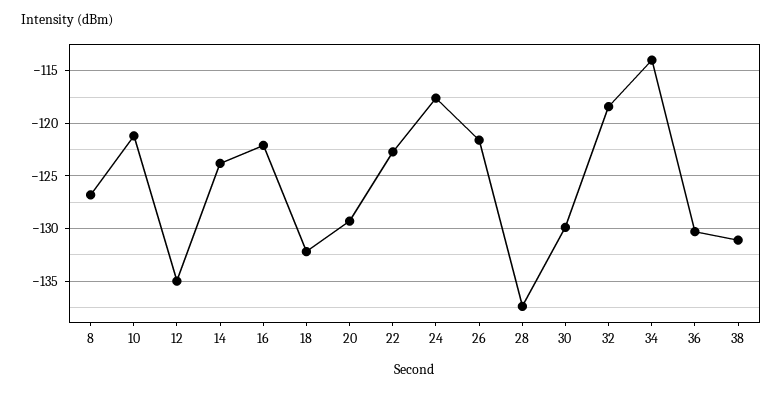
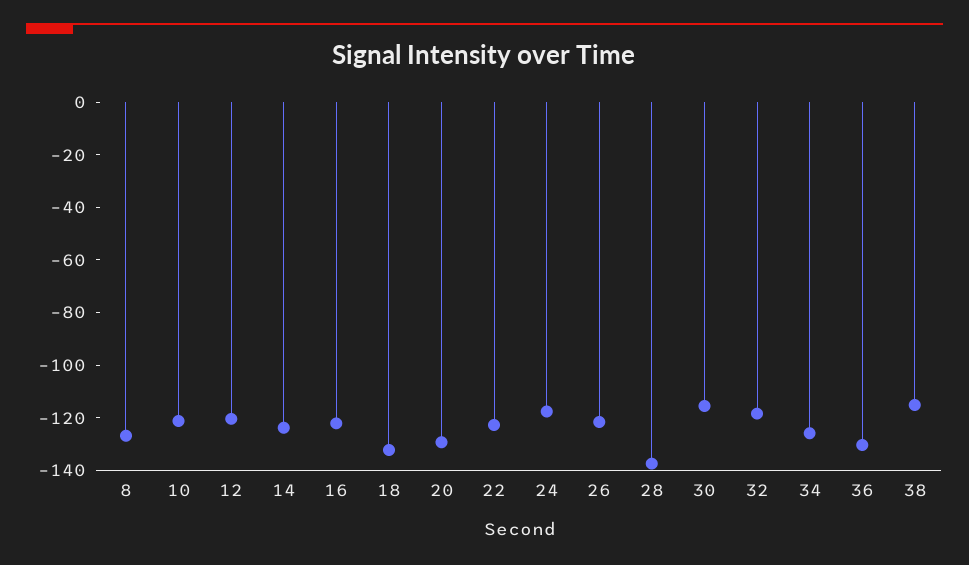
  {
    "8": -127,
    "10": -121,
-   "12": -135,
+   "12": -120,
    "14": -124,
    "16": -122,
    "18": -132,
    "20": -129,
    "22": -123,
    "24": -118,
    "26": -122,
    "28": -137,
-   "30": -130,
+   "30": -115,
    "32": -118,
-   "34": -114,
+   "34": -125,
    "36": -130,
-   "38": -131
+   "38": -115
  }

